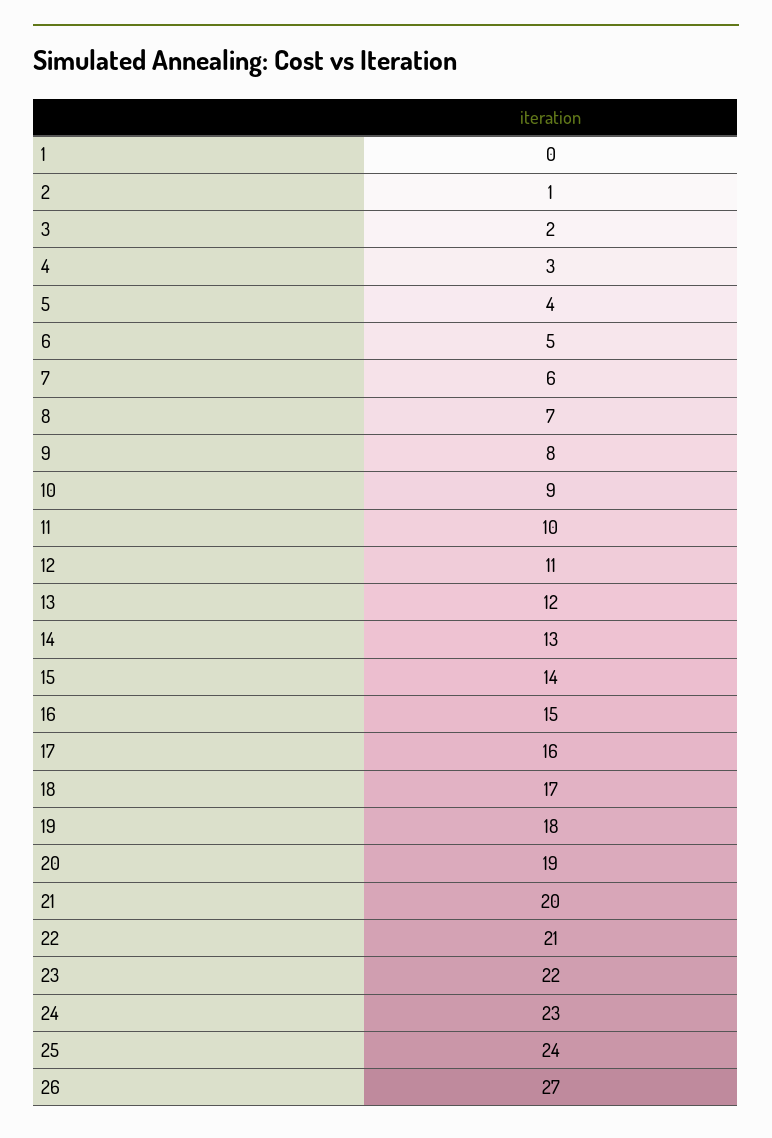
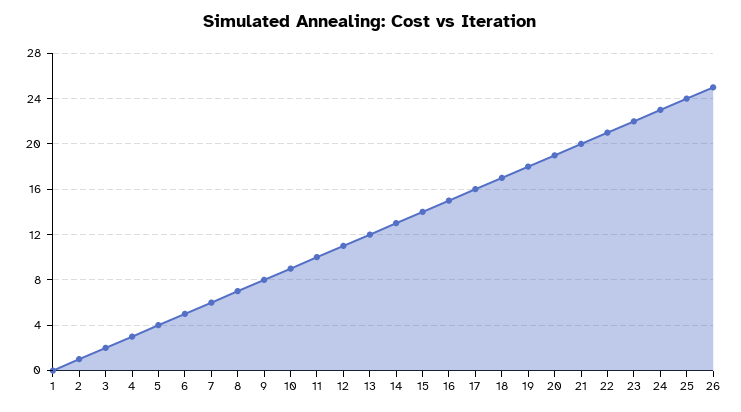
  {
    "1": 0,
    "2": 1,
    "3": 2,
    "4": 3,
    "5": 4,
    "6": 5,
    "7": 6,
    "8": 7,
    "9": 8,
    "10": 9,
    "11": 10,
    "12": 11,
    "13": 12,
    "14": 13,
    "15": 14,
    "16": 15,
    "17": 16,
    "18": 17,
    "19": 18,
    "20": 19,
    "21": 20,
    "22": 21,
    "23": 22,
    "24": 23,
    "25": 24,
-   "26": 27
+   "26": 25
  }

